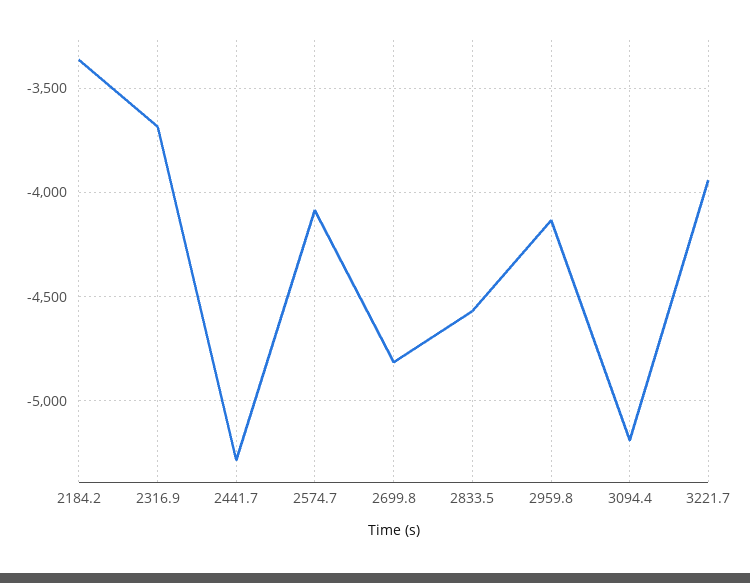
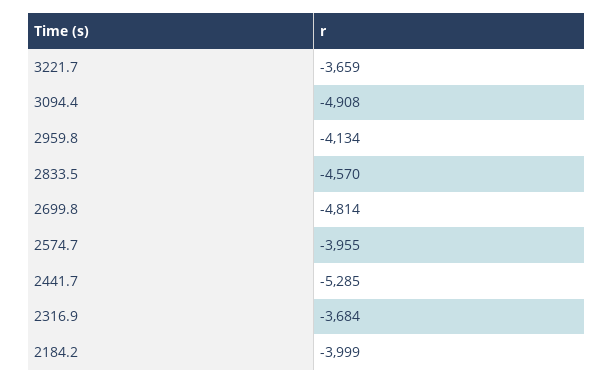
  {
-   "2184.2": -3350,
+   "2184.2": -3999,
    "2316.9": -3684,
    "2441.7": -5285,
-   "2574.7": -4100,
+   "2574.7": -3955,
    "2699.8": -4814,
    "2833.5": -4570,
    "2959.8": -4134,
-   "3094.4": -5200,
+   "3094.4": -4908,
-   "3221.7": -3950
+   "3221.7": -3659
  }

